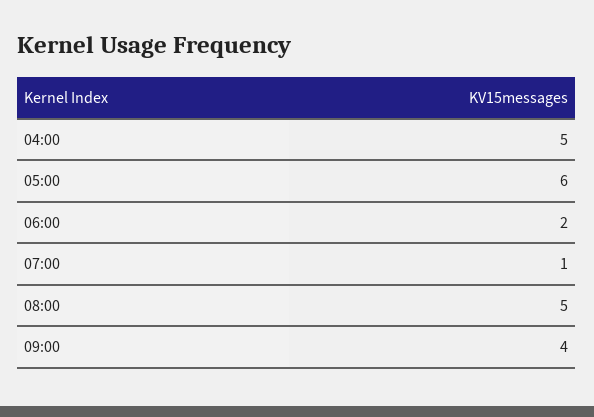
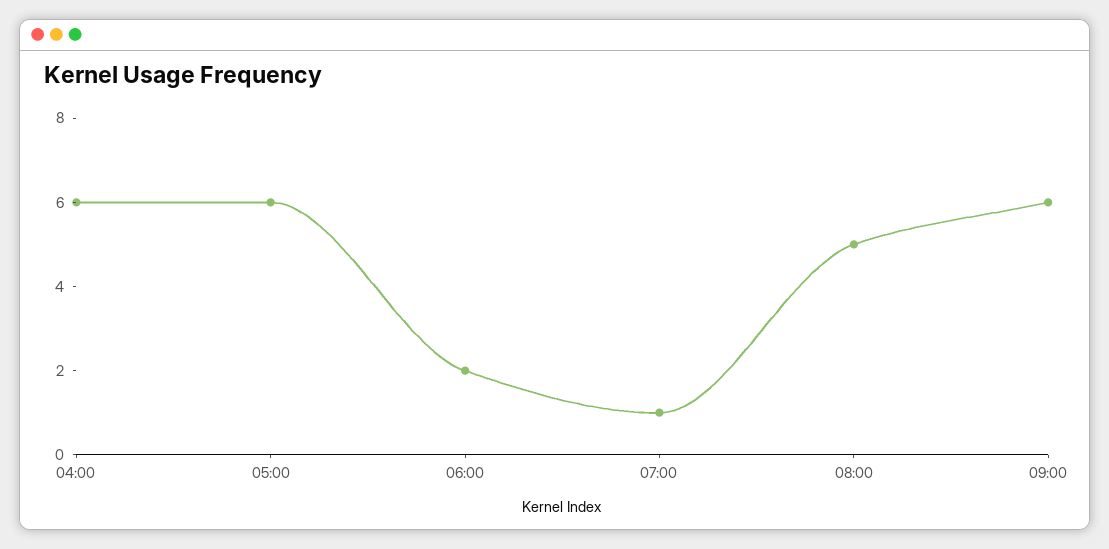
  {
-   "04:00": 5,
+   "04:00": 6,
    "05:00": 6,
    "06:00": 2,
    "07:00": 1,
    "08:00": 5,
-   "09:00": 4
+   "09:00": 6
  }

